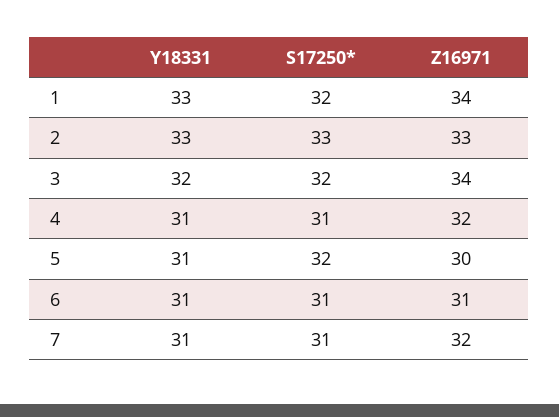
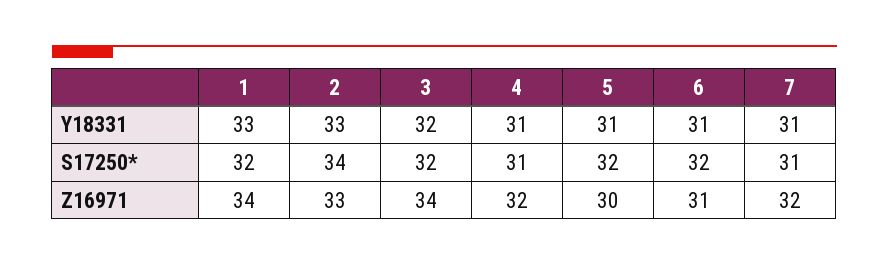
  {
    "Y18331": {
      "1": 33,
      "2": 33,
      "3": 32,
      "4": 31,
      "5": 31,
      "6": 31,
      "7": 31
    },
    "S17250*": {
      "1": 32,
-     "2": 33,
+     "2": 34,
      "3": 32,
      "4": 31,
      "5": 32,
-     "6": 31,
+     "6": 32,
      "7": 31
    },
    "Z16971": {
      "1": 34,
      "2": 33,
      "3": 34,
      "4": 32,
      "5": 30,
      "6": 31,
      "7": 32
    }
  }

